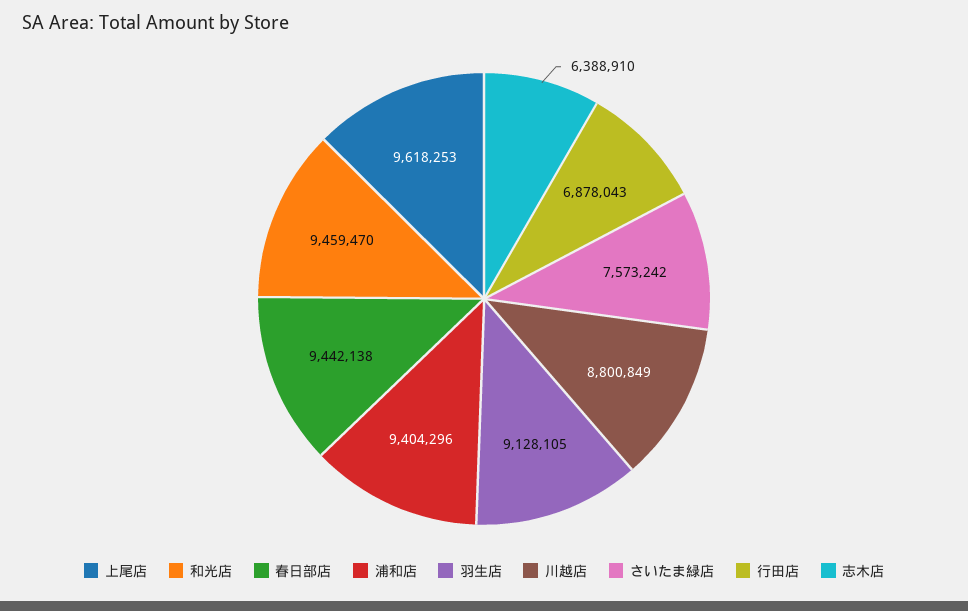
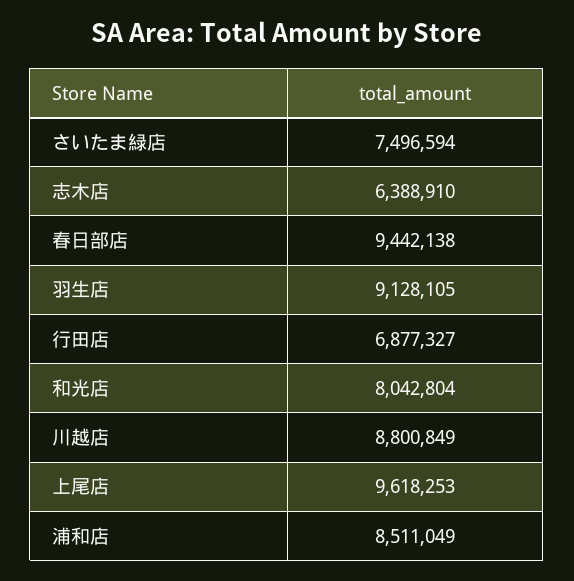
  {
    "上尾店": 9618253,
-   "和光店": 9459470,
+   "和光店": 8042804,
    "春日部店": 9442138,
-   "浦和店": 9404296,
+   "浦和店": 8511049,
    "羽生店": 9128105,
    "川越店": 8800849,
-   "さいたま緑店": 7573242,
+   "さいたま緑店": 7496594,
-   "行田店": 6878043,
+   "行田店": 6877327,
    "志木店": 6388910
  }

